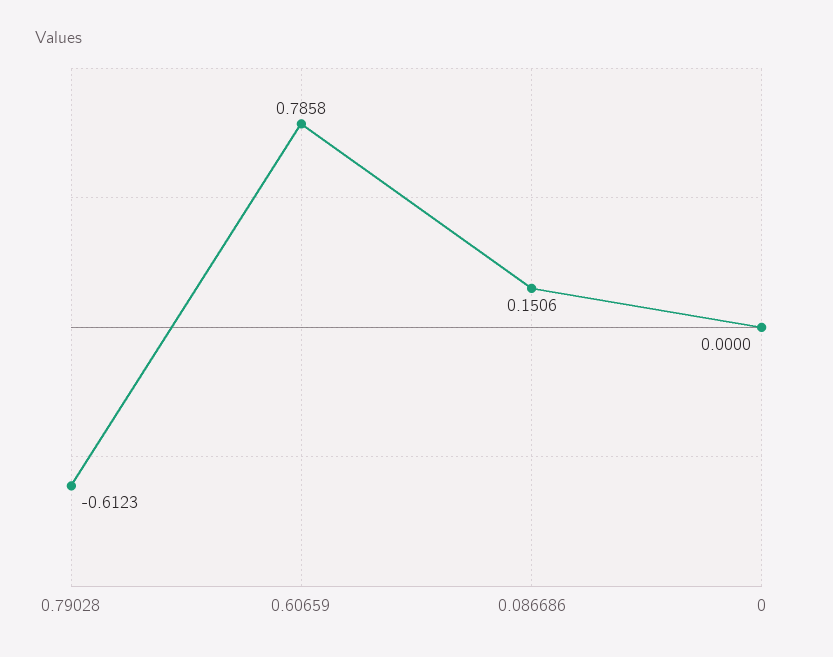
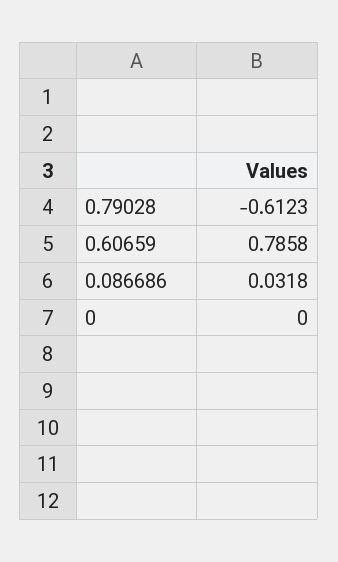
  {
    "0.79028": -0.6123,
    "0.60659": 0.7858,
-   "0.086686": 0.1506,
+   "0.086686": 0.0318,
    "0": 0
  }

